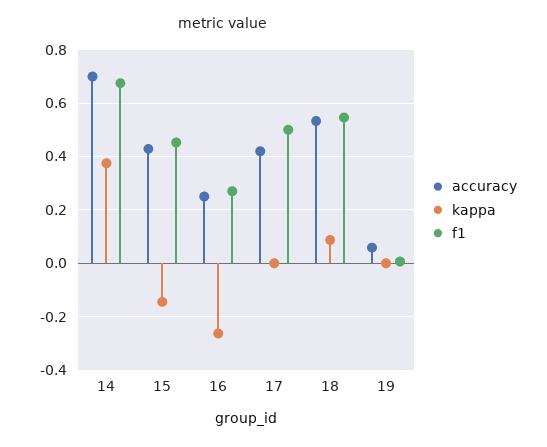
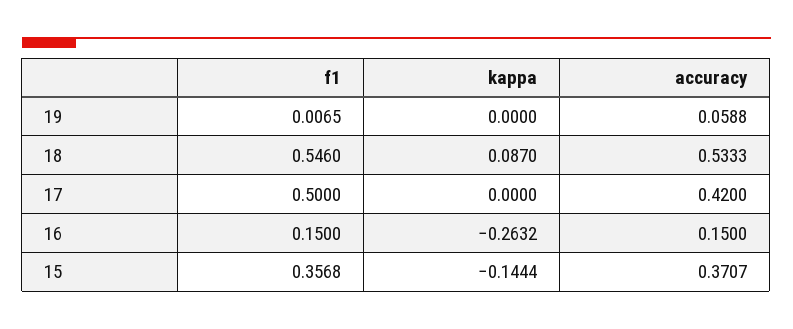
  {
    "accuracy": {
-     "14": 0.7,
-     "15": 0.425,
+     "15": 0.3707,
-     "16": 0.25,
+     "16": 0.15,
      "17": 0.42,
      "18": 0.5333,
      "19": 0.0588
    },
    "kappa": {
-     "14": 0.375,
      "15": -0.1444,
      "16": -0.2632,
      "17": 0,
      "18": 0.087,
      "19": 0
    },
    "f1": {
-     "14": 0.675,
-     "15": 0.45,
+     "15": 0.3568,
-     "16": 0.275,
+     "16": 0.15,
      "17": 0.5,
      "18": 0.546,
      "19": 0.0065
    }
  }

